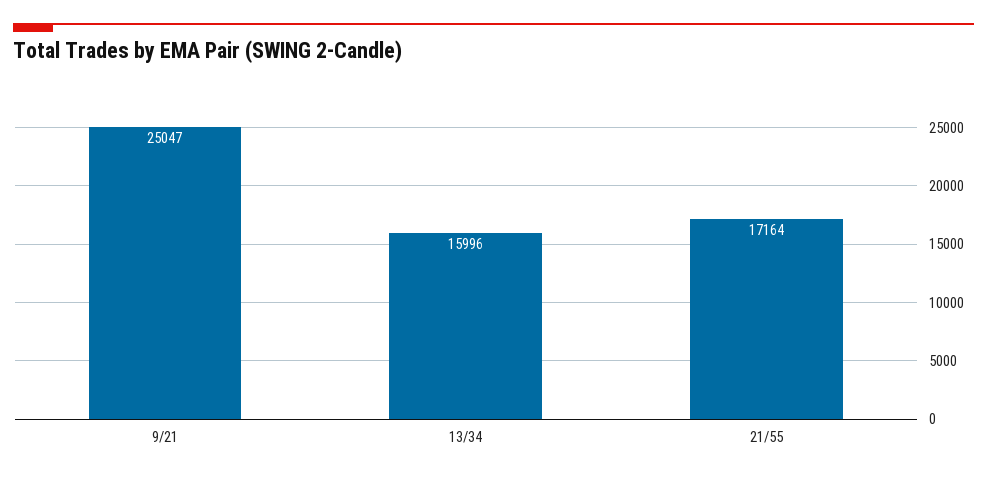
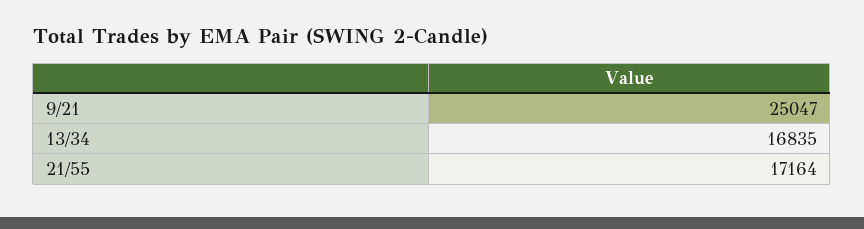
  {
    "9/21": 25047,
-   "13/34": 15996,
+   "13/34": 16835,
    "21/55": 17164
  }

